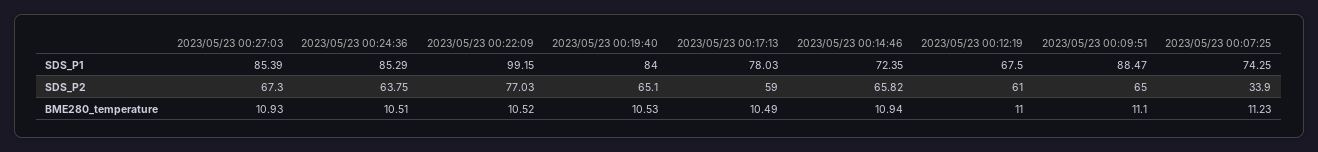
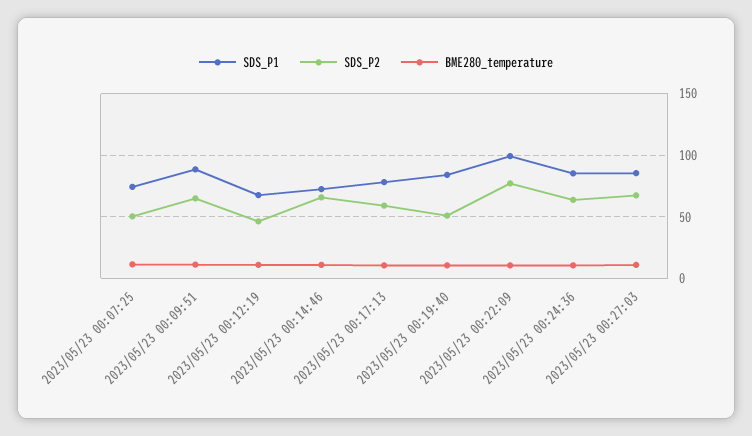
  {
    "SDS_P1": {
      "2023/05/23 00:27:03": 85.39,
      "2023/05/23 00:24:36": 85.29,
      "2023/05/23 00:22:09": 99.15,
      "2023/05/23 00:19:40": 84,
      "2023/05/23 00:17:13": 78.03,
      "2023/05/23 00:14:46": 72.35,
      "2023/05/23 00:12:19": 67.5,
      "2023/05/23 00:09:51": 88.47,
      "2023/05/23 00:07:25": 74.25
    },
    "SDS_P2": {
      "2023/05/23 00:27:03": 67.3,
      "2023/05/23 00:24:36": 63.75,
      "2023/05/23 00:22:09": 77.03,
-     "2023/05/23 00:19:40": 65.1,
+     "2023/05/23 00:19:40": 50,
      "2023/05/23 00:17:13": 59,
      "2023/05/23 00:14:46": 65.82,
-     "2023/05/23 00:12:19": 61,
+     "2023/05/23 00:12:19": 45,
      "2023/05/23 00:09:51": 65,
-     "2023/05/23 00:07:25": 33.9
+     "2023/05/23 00:07:25": 50
    },
    "BME280_temperature": {
      "2023/05/23 00:27:03": 10.93,
      "2023/05/23 00:24:36": 10.51,
      "2023/05/23 00:22:09": 10.52,
      "2023/05/23 00:19:40": 10.53,
      "2023/05/23 00:17:13": 10.49,
      "2023/05/23 00:14:46": 10.94,
      "2023/05/23 00:12:19": 11,
      "2023/05/23 00:09:51": 11.1,
      "2023/05/23 00:07:25": 11.23
    }
  }

